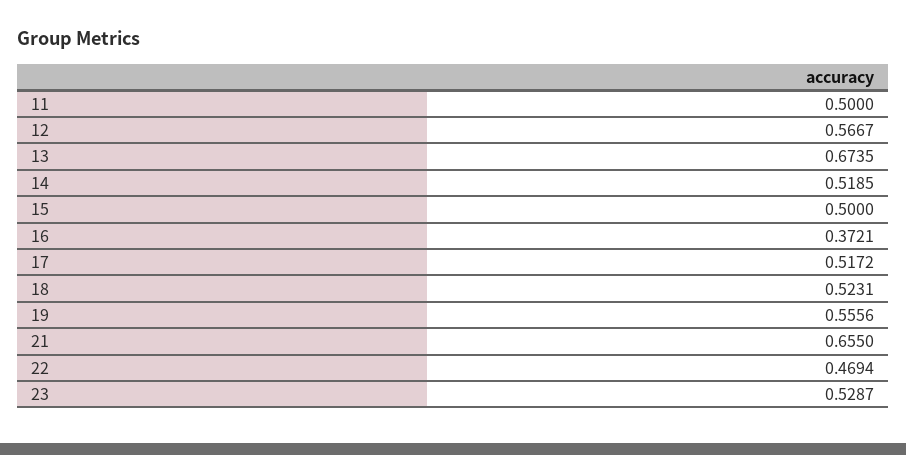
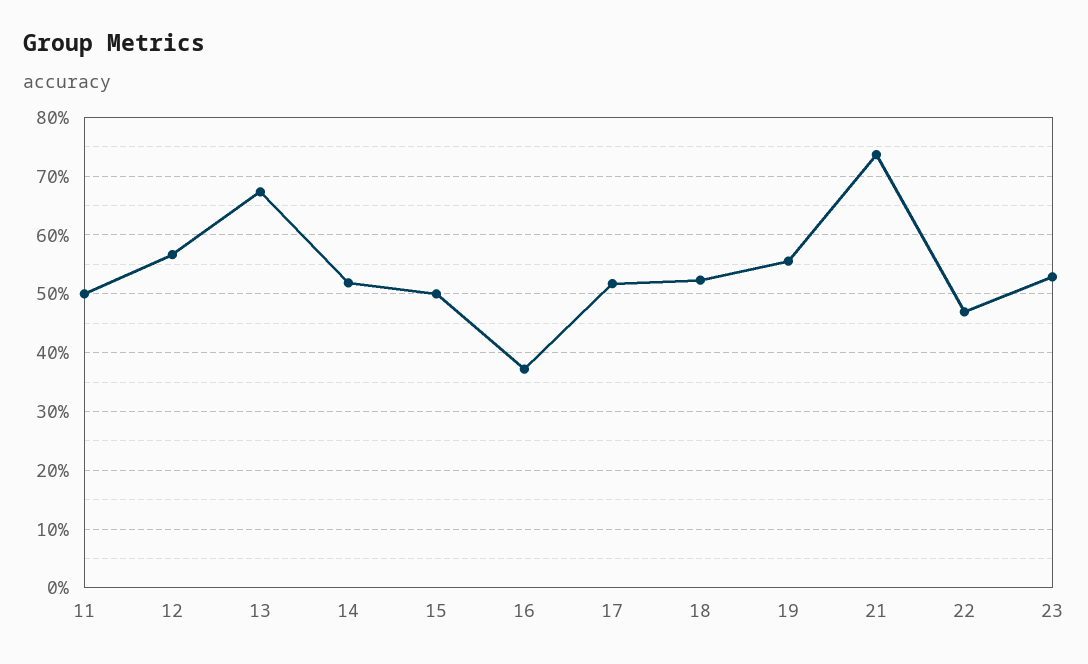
  {
    "11": 0.5,
    "12": 0.5667,
    "13": 0.6735,
    "14": 0.5185,
    "15": 0.5,
    "16": 0.3721,
    "17": 0.5172,
    "18": 0.5231,
    "19": 0.5556,
-   "21": 0.655,
+   "21": 0.74,
    "22": 0.4694,
    "23": 0.5287
  }

